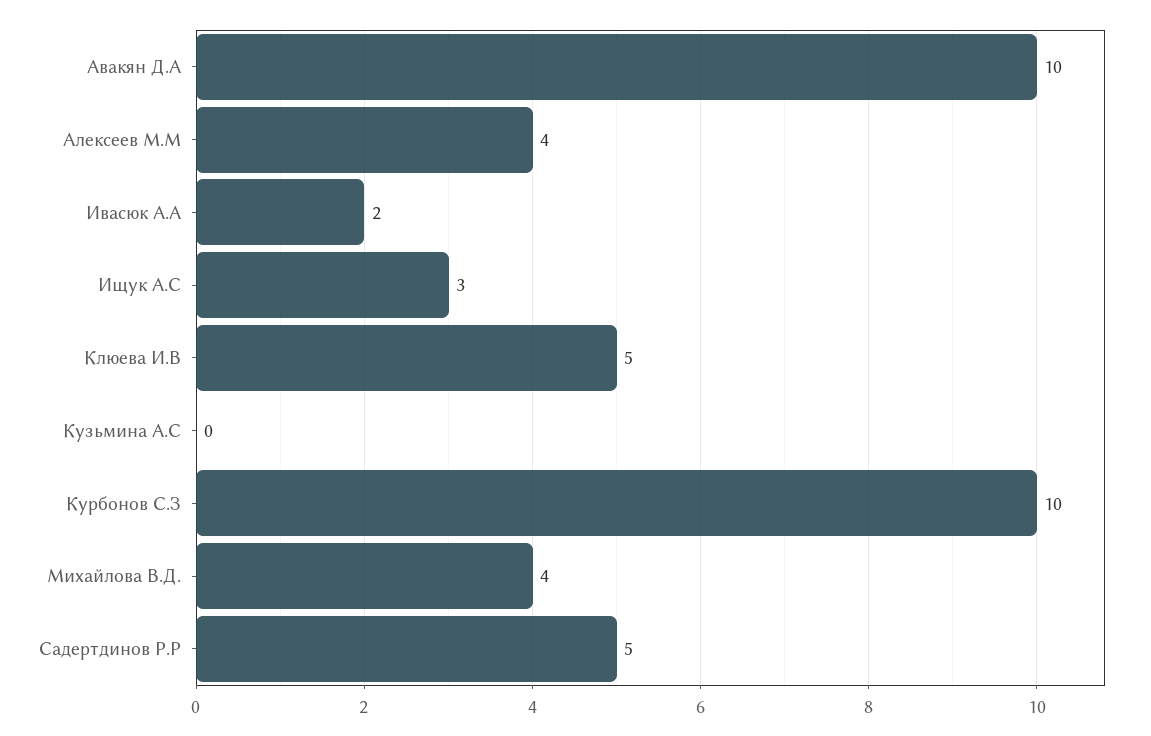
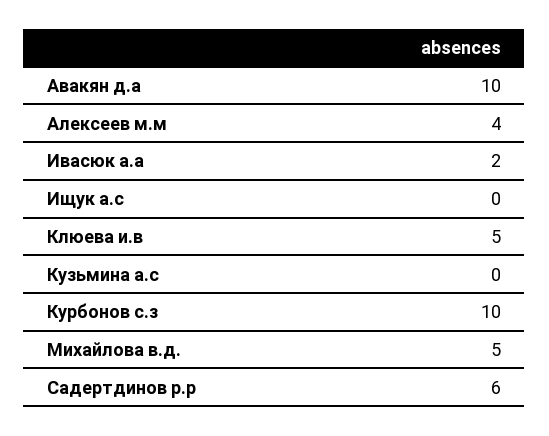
  {
    "Авакян Д.А": 10,
    "Алексеев М.М": 4,
    "Ивасюк А.А": 2,
-   "Ищук А.С": 3,
+   "Ищук А.С": 0,
    "Клюева И.В": 5,
    "Кузьмина А.С": 0,
    "Курбонов С.З": 10,
-   "Михайлова В.Д.": 4,
+   "Михайлова В.Д.": 5,
-   "Садертдинов Р.Р": 5
+   "Садертдинов Р.Р": 6
  }

